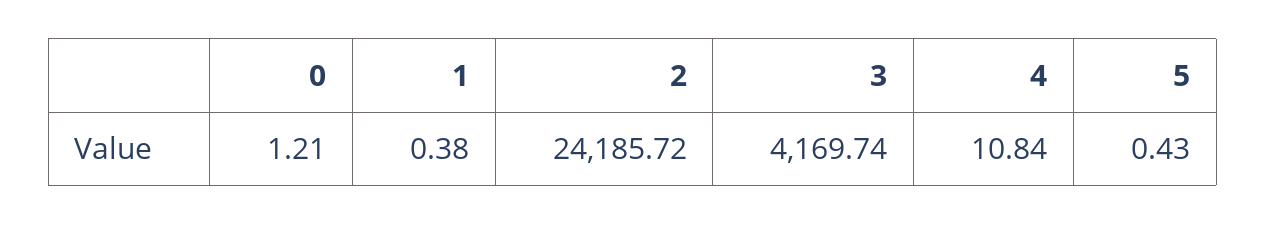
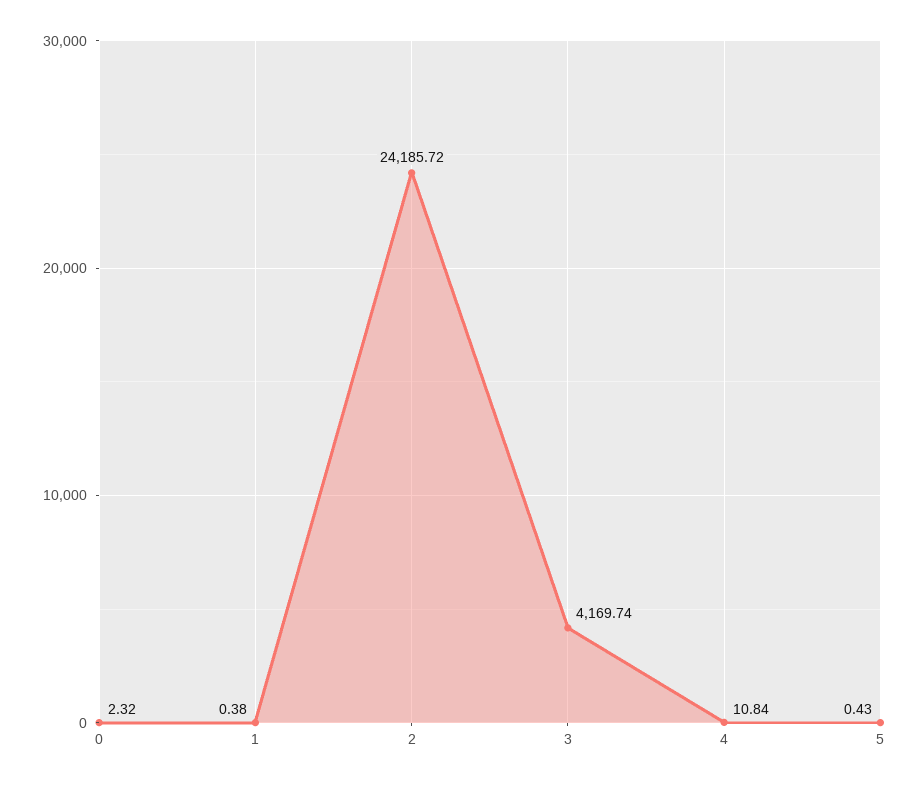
  {
-   "0": 1.21,
+   "0": 2.32,
    "1": 0.38,
    "2": 24185.72,
    "3": 4169.74,
    "4": 10.84,
    "5": 0.43
  }

